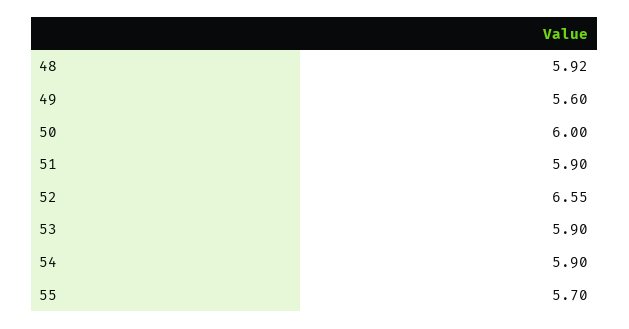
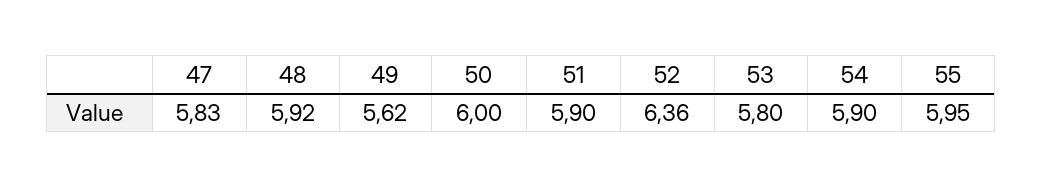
  {
    "48": 5.92,
-   "49": 5.6,
+   "49": 5.62,
    "50": 6,
    "51": 5.9,
-   "52": 6.55,
+   "52": 6.36,
-   "53": 5.9,
+   "53": 5.8,
    "54": 5.9,
-   "55": 5.7
+   "55": 5.95,
+   "47": 5.83
  }

